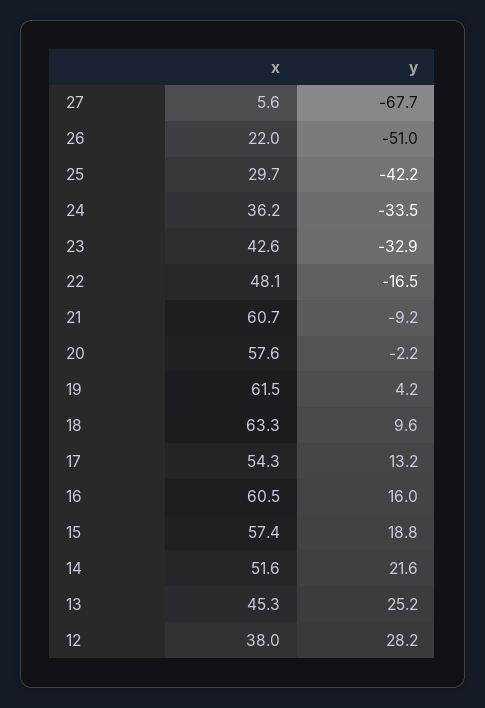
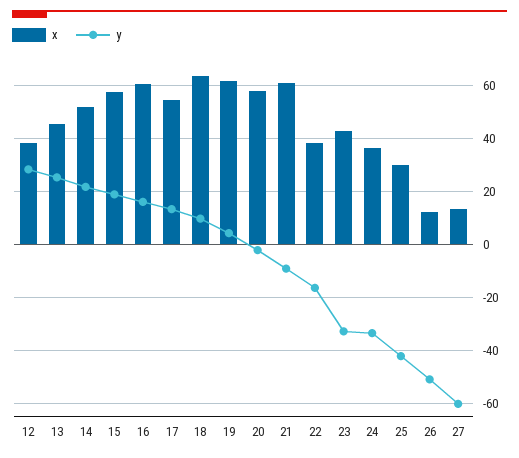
  {
    "x": {
-     "27": 5.6,
+     "27": 12.5,
-     "26": 22,
+     "26": 12.5,
      "25": 29.7,
      "24": 36.2,
      "23": 42.6,
-     "22": 48.1,
+     "22": 37.5,
      "21": 60.7,
      "20": 57.6,
      "19": 61.5,
      "18": 63.3,
      "17": 54.3,
      "16": 60.5,
      "15": 57.4,
      "14": 51.6,
      "13": 45.3,
      "12": 38
    },
    "y": {
-     "27": -67.7,
+     "27": -60,
      "26": -51,
      "25": -42.2,
      "24": -33.5,
      "23": -32.9,
      "22": -16.5,
      "21": -9.2,
      "20": -2.2,
      "19": 4.2,
      "18": 9.6,
      "17": 13.2,
      "16": 16,
      "15": 18.8,
      "14": 21.6,
      "13": 25.2,
      "12": 28.2
    }
  }

